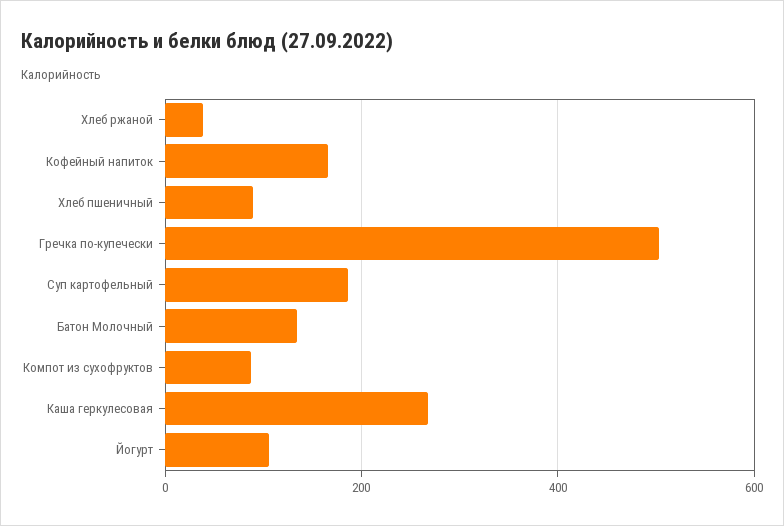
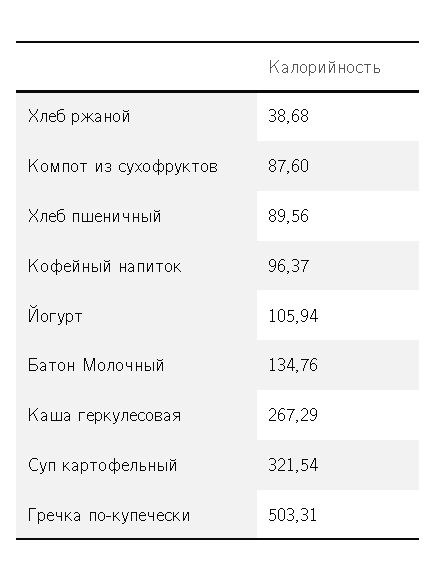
  {
    "Хлеб ржаной": 38.68,
-   "Кофейный напиток": 160,
+   "Кофейный напиток": 96.37,
    "Хлеб пшеничный": 89.56,
    "Гречка по-купечески": 503.31,
-   "Суп картофельный": 180,
+   "Суп картофельный": 321.54,
    "Батон Молочный": 134.76,
    "Компот из сухофруктов": 87.6,
    "Каша геркулесовая": 267.29,
    "Йогурт": 105.94
  }

